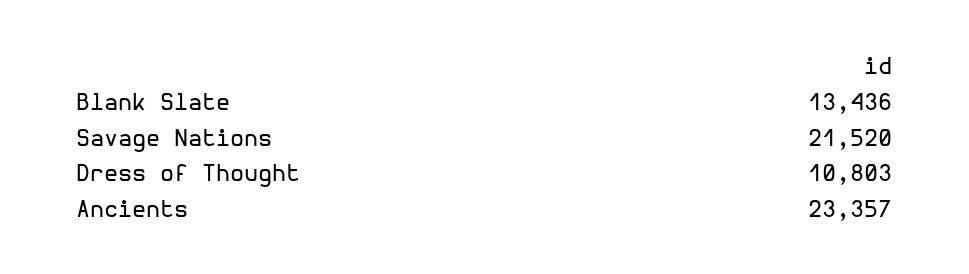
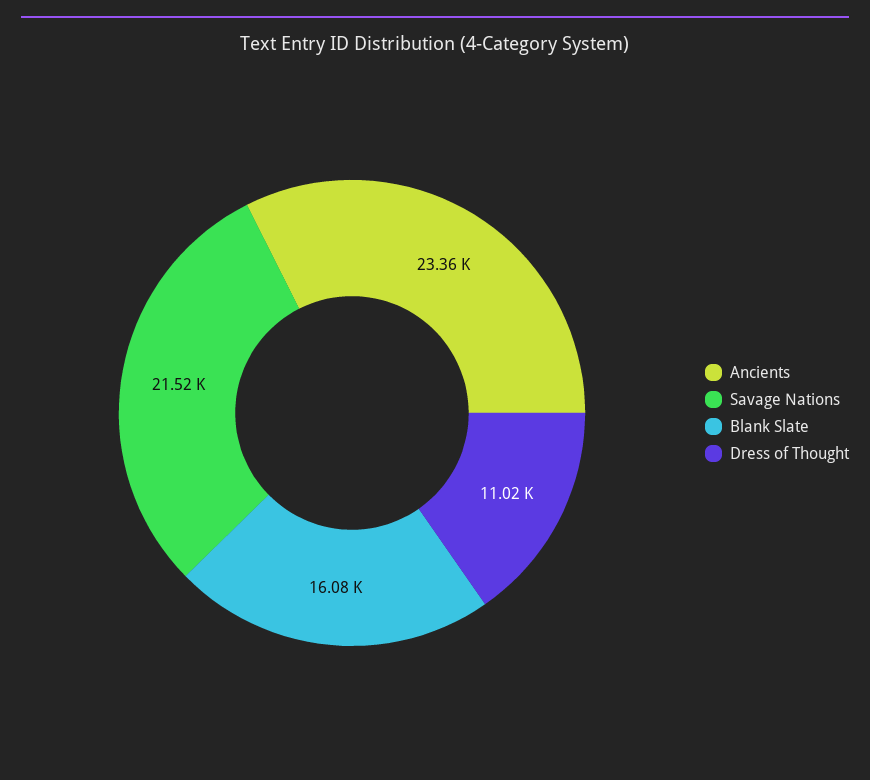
  {
-   "Blank Slate": 13436,
+   "Blank Slate": 16080,
    "Savage Nations": 21520,
-   "Dress of Thought": 10803,
+   "Dress of Thought": 11020,
    "Ancients": 23357
  }

